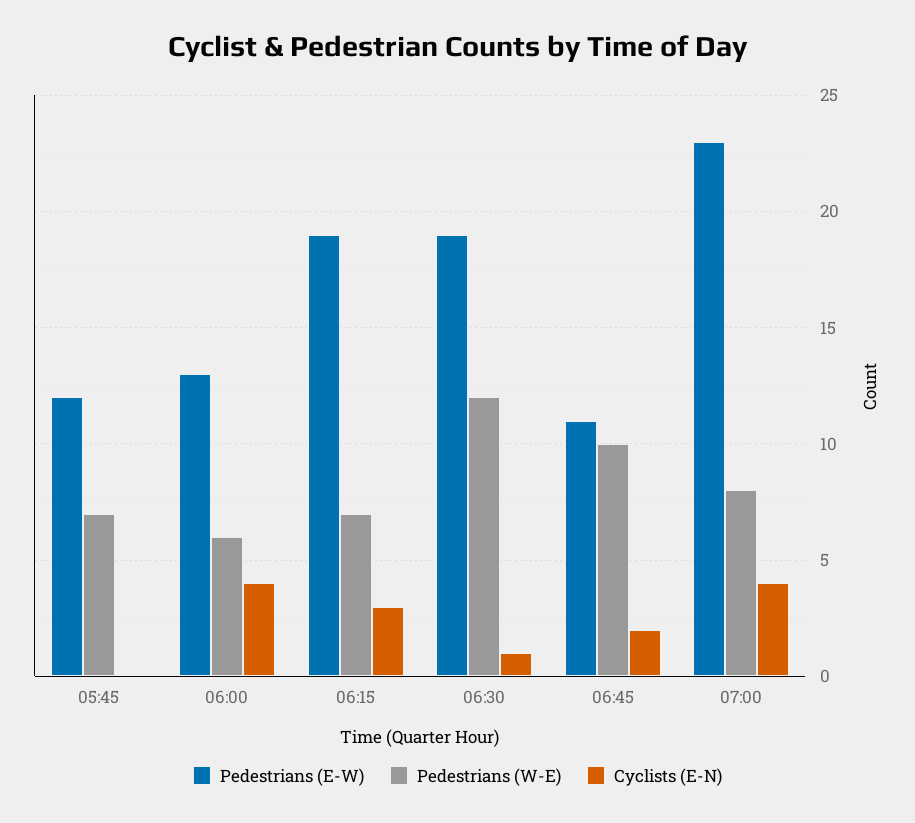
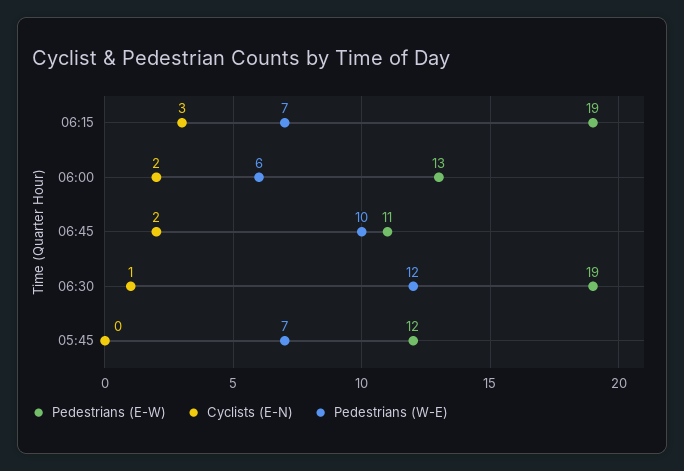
  {
    "Pedestrians (E-W)": {
      "05:45": 12,
      "06:00": 13,
      "06:15": 19,
      "06:30": 19,
-     "06:45": 11,
+     "06:45": 11
-     "07:00": 23
    },
    "Pedestrians (W-E)": {
      "05:45": 7,
      "06:00": 6,
      "06:15": 7,
      "06:30": 12,
-     "06:45": 10,
+     "06:45": 10
-     "07:00": 8
    },
    "Cyclists (E-N)": {
      "05:45": 0,
-     "06:00": 4,
+     "06:00": 2,
      "06:15": 3,
      "06:30": 1,
-     "06:45": 2,
+     "06:45": 2
-     "07:00": 4
    }
  }

